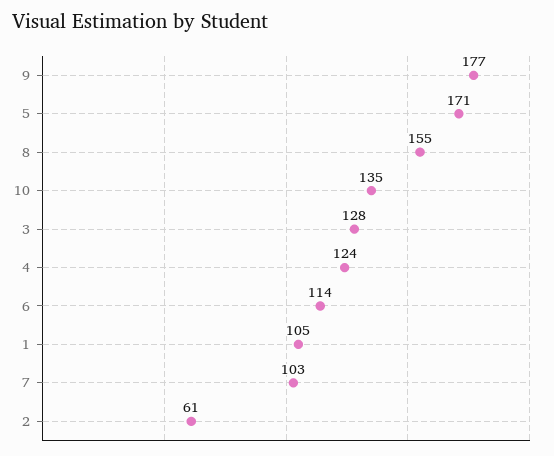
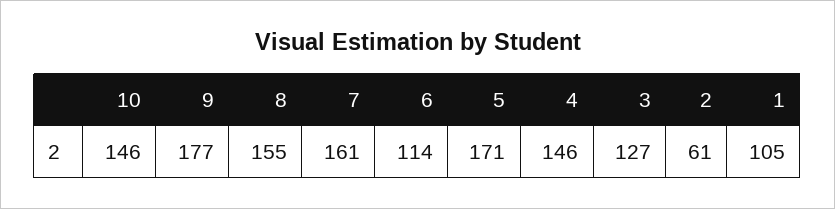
  {
    "9": 177,
    "5": 171,
    "8": 155,
-   "10": 135,
+   "10": 146,
-   "3": 128,
+   "3": 127,
-   "4": 124,
+   "4": 146,
    "6": 114,
    "1": 105,
-   "7": 103,
+   "7": 161,
    "2": 61
  }

